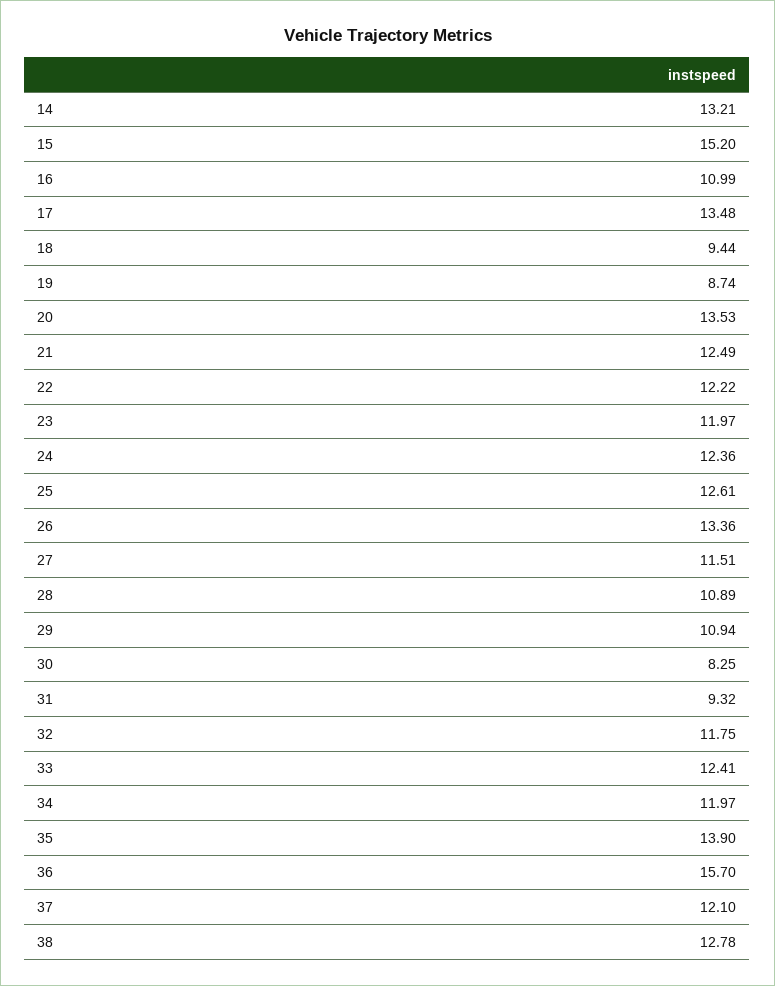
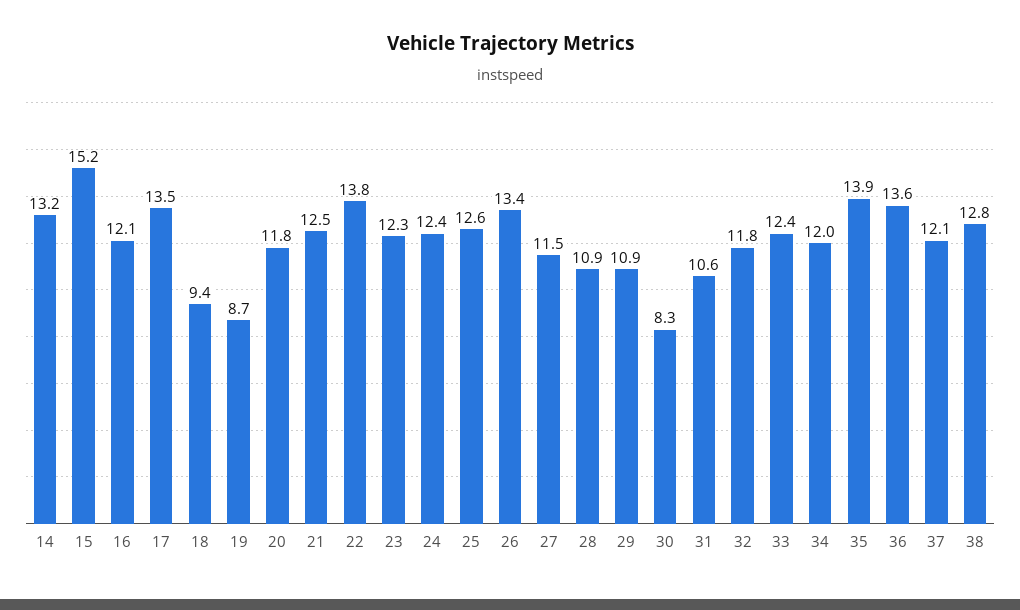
  {
    "14": 13.21,
    "15": 15.2,
-   "16": 10.99,
+   "16": 12.1,
    "17": 13.48,
    "18": 9.44,
    "19": 8.74,
-   "20": 13.53,
+   "20": 11.8,
    "21": 12.49,
-   "22": 12.22,
+   "22": 13.8,
-   "23": 11.97,
+   "23": 12.3,
    "24": 12.36,
    "25": 12.61,
    "26": 13.36,
    "27": 11.51,
    "28": 10.89,
    "29": 10.94,
    "30": 8.25,
-   "31": 9.32,
+   "31": 10.6,
    "32": 11.75,
    "33": 12.41,
    "34": 11.97,
    "35": 13.9,
-   "36": 15.7,
+   "36": 13.6,
    "37": 12.1,
    "38": 12.78
  }

